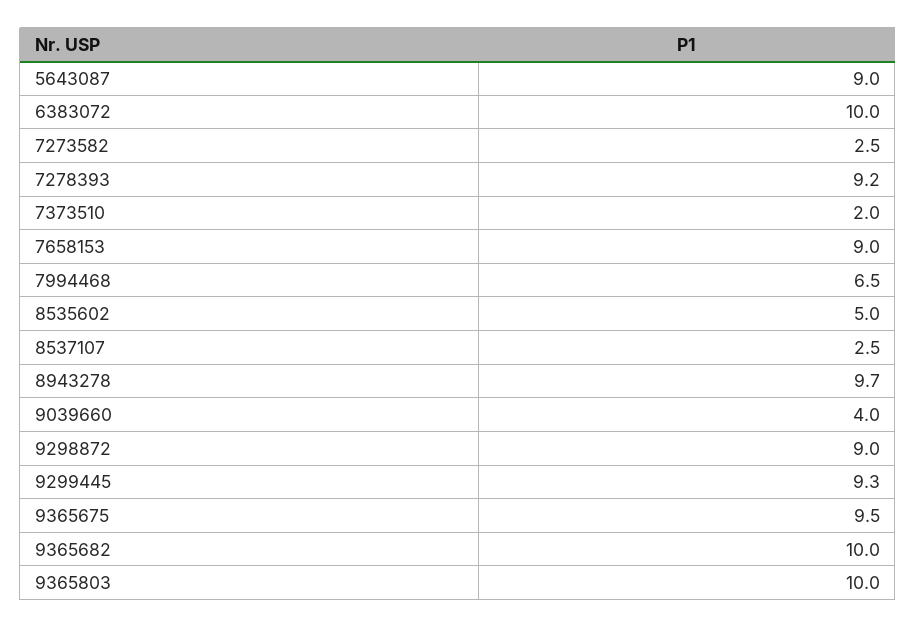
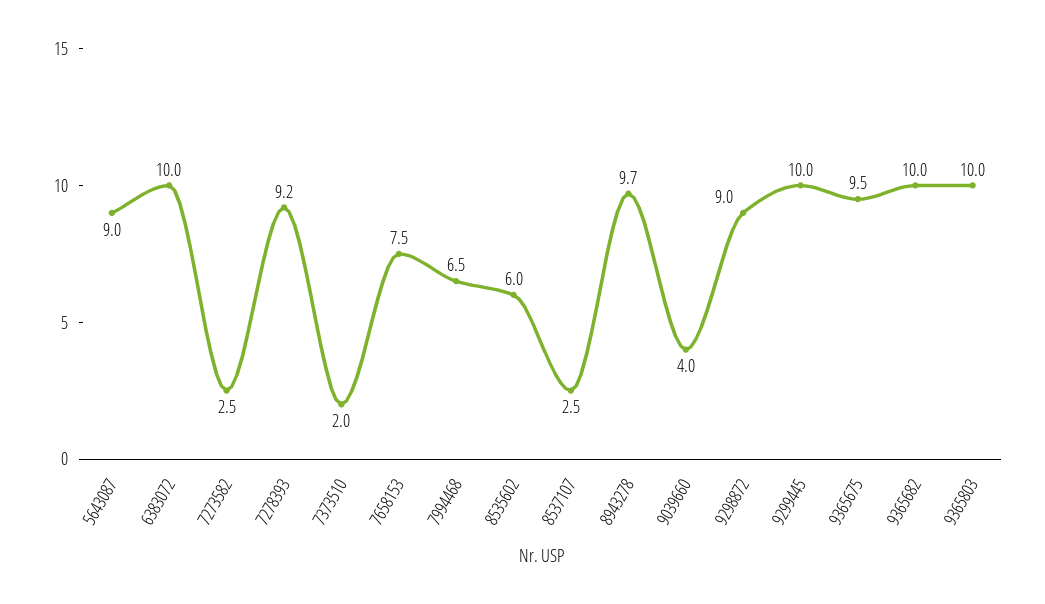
  {
    "5643087": 9,
    "6383072": 10,
    "7273582": 2.5,
    "7278393": 9.2,
    "7373510": 2,
-   "7658153": 9,
+   "7658153": 7.5,
    "7994468": 6.5,
-   "8535602": 5,
+   "8535602": 6,
    "8537107": 2.5,
    "8943278": 9.7,
    "9039660": 4,
    "9298872": 9,
-   "9299445": 9.3,
+   "9299445": 10,
    "9365675": 9.5,
    "9365682": 10,
    "9365803": 10
  }

